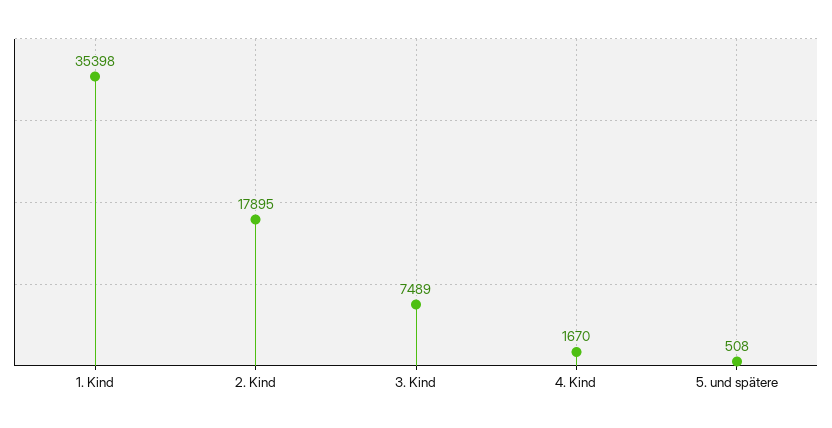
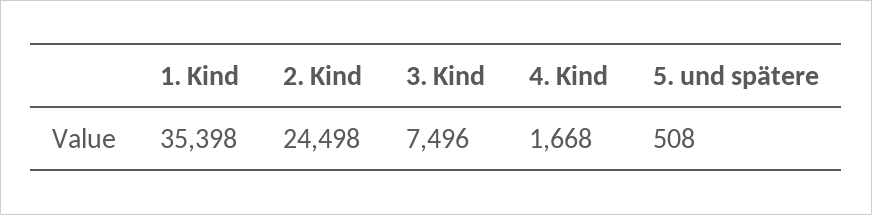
  {
    "1. Kind": 35398,
-   "2. Kind": 17895,
+   "2. Kind": 24498,
-   "3. Kind": 7489,
+   "3. Kind": 7496,
-   "4. Kind": 1670,
+   "4. Kind": 1668,
    "5. und spätere": 508
  }

